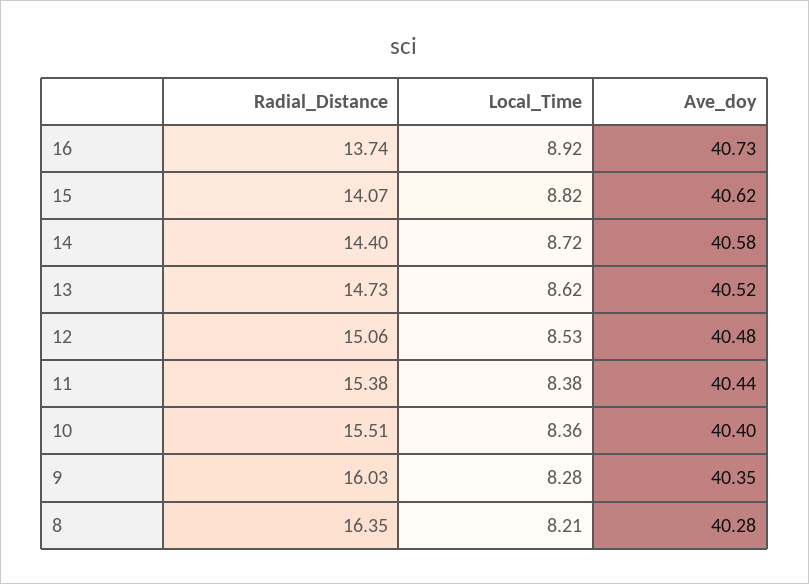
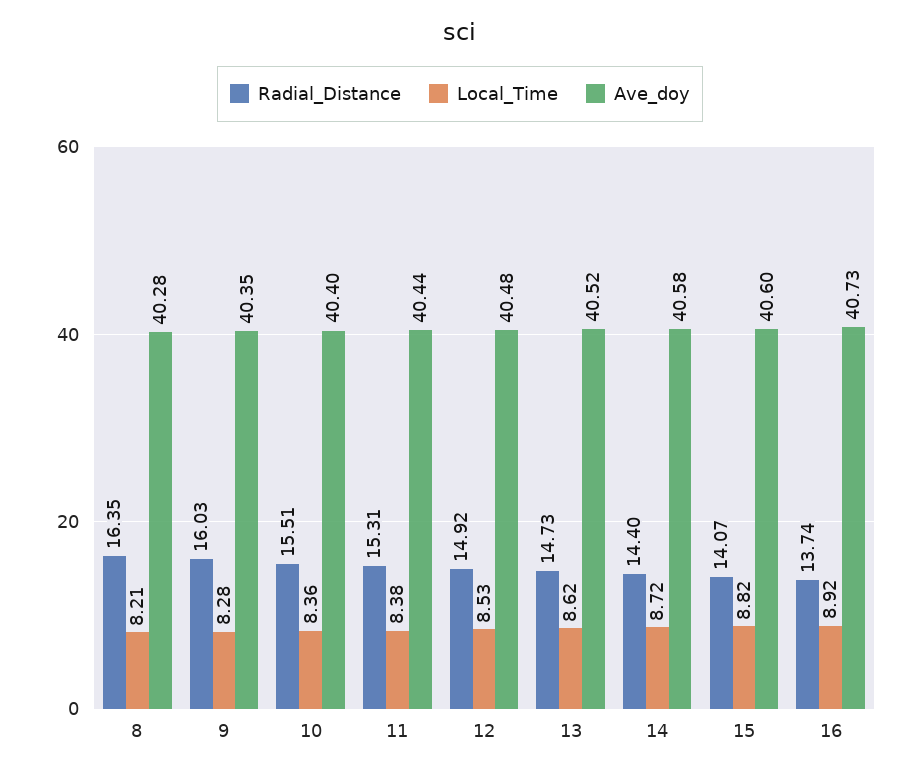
  {
    "Radial_Distance": {
      "16": 13.74,
      "15": 14.07,
      "14": 14.4,
      "13": 14.73,
-     "12": 15.06,
+     "12": 14.92,
-     "11": 15.38,
+     "11": 15.31,
      "10": 15.51,
      "9": 16.03,
      "8": 16.35
    },
    "Local_Time": {
      "16": 8.92,
      "15": 8.82,
      "14": 8.72,
      "13": 8.62,
      "12": 8.53,
      "11": 8.38,
      "10": 8.36,
      "9": 8.28,
      "8": 8.21
    },
    "Ave_doy": {
      "16": 40.73,
-     "15": 40.62,
+     "15": 40.6,
      "14": 40.58,
      "13": 40.52,
      "12": 40.48,
      "11": 40.44,
      "10": 40.4,
      "9": 40.35,
      "8": 40.28
    }
  }

